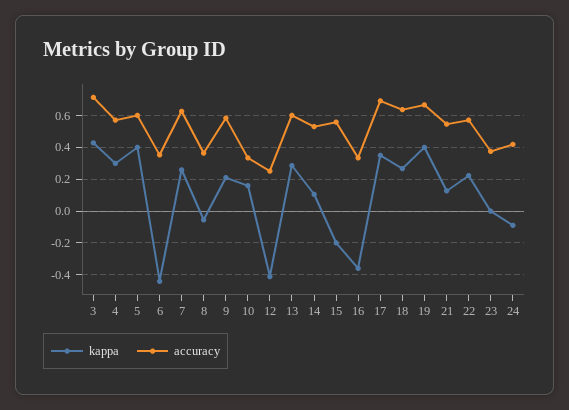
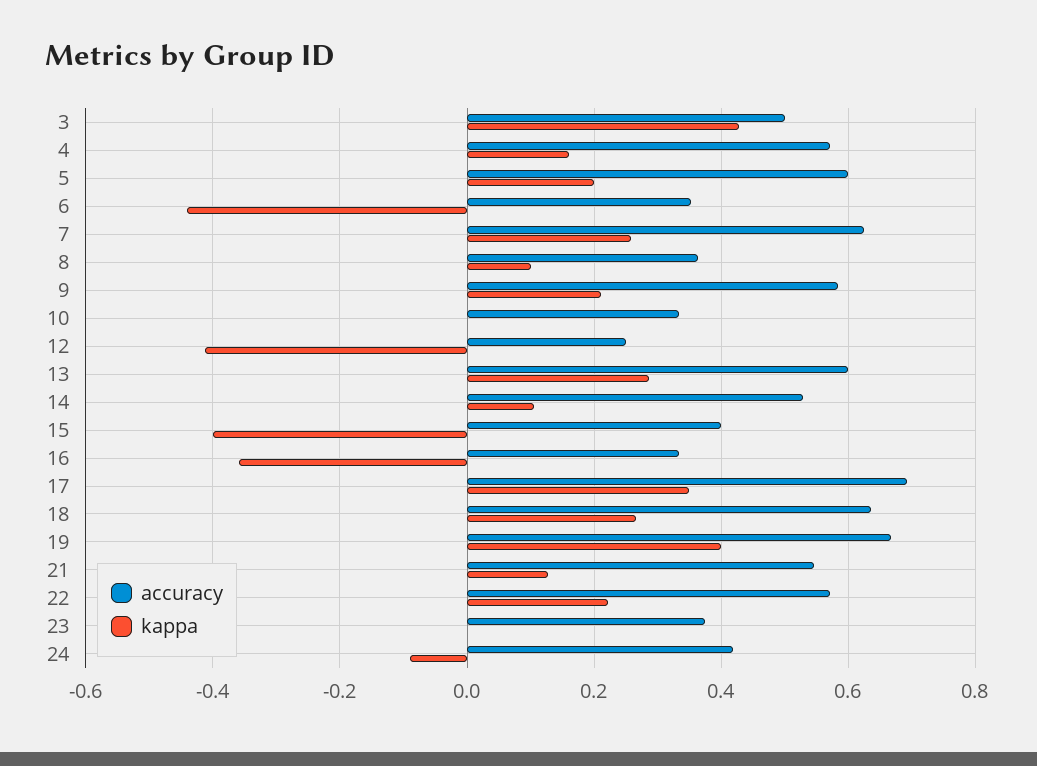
  {
    "kappa": {
      "3": 0.42,
-     "4": 0.3,
+     "4": 0.16,
-     "5": 0.4,
+     "5": 0.2,
      "6": -0.44,
      "7": 0.26,
-     "8": -0.05,
+     "8": 0.1,
      "9": 0.22,
-     "10": 0.15,
+     "10": 0,
      "12": -0.42,
      "13": 0.28,
      "14": 0.1,
-     "15": -0.2,
+     "15": -0.4,
      "16": -0.36,
      "17": 0.36,
      "18": 0.26,
      "19": 0.4,
      "21": 0.12,
      "22": 0.22,
      "23": 0,
      "24": -0.08
    },
    "accuracy": {
-     "3": 0.7,
+     "3": 0.5,
      "4": 0.58,
      "5": 0.6,
      "6": 0.36,
      "7": 0.62,
      "8": 0.36,
      "9": 0.58,
      "10": 0.34,
      "12": 0.26,
      "13": 0.6,
      "14": 0.52,
-     "15": 0.55,
+     "15": 0.4,
      "16": 0.34,
      "17": 0.7,
      "18": 0.64,
      "19": 0.66,
      "21": 0.54,
      "22": 0.58,
      "23": 0.38,
      "24": 0.42
    }
  }

